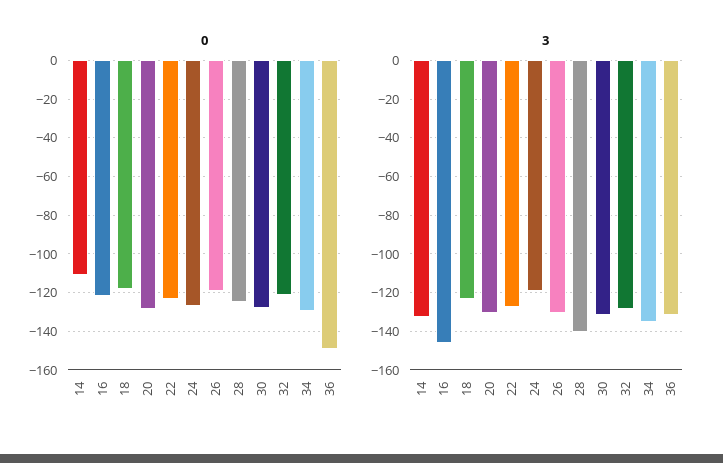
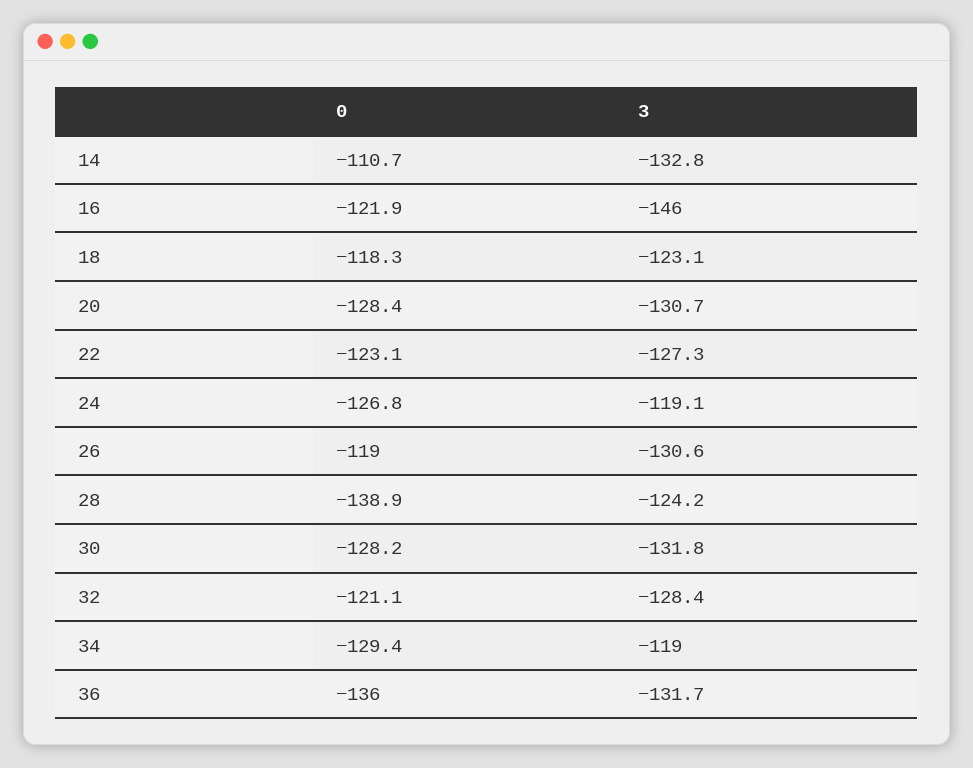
  {
    "0": {
      "14": -110.7,
      "16": -121.9,
      "18": -118.3,
      "20": -128.4,
      "22": -123.1,
      "24": -126.8,
      "26": -119,
-     "28": -125,
+     "28": -138.9,
      "30": -128.2,
      "32": -121.1,
      "34": -129.4,
-     "36": -150
+     "36": -136
    },
    "3": {
      "14": -132.8,
      "16": -146,
      "18": -123.1,
      "20": -130.7,
      "22": -127.3,
      "24": -119.1,
      "26": -130.6,
-     "28": -140,
+     "28": -124.2,
      "30": -131.8,
      "32": -128.4,
-     "34": -135,
+     "34": -119,
      "36": -131.7
    }
  }

